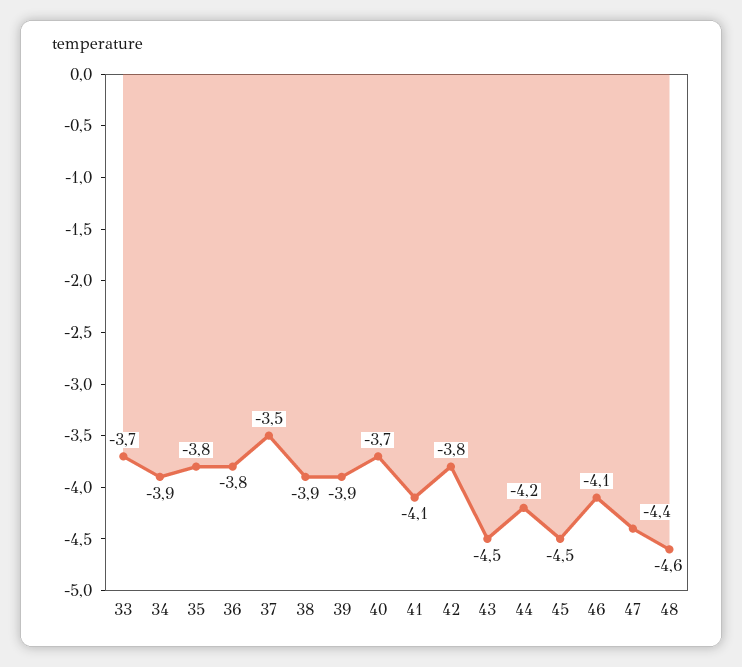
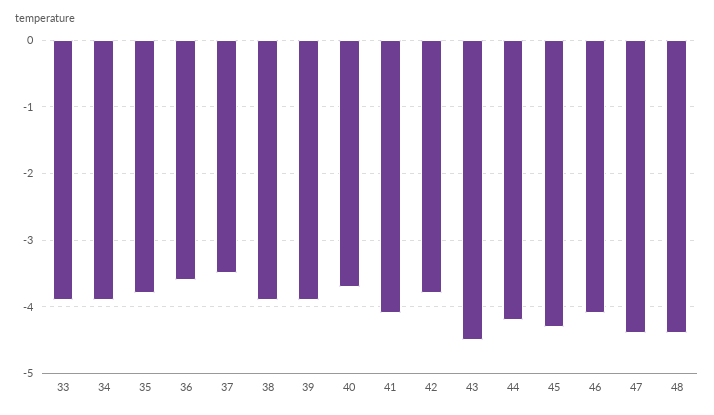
  {
-   "33": -3.7,
+   "33": -3.9,
    "34": -3.9,
    "35": -3.8,
-   "36": -3.8,
+   "36": -3.6,
    "37": -3.5,
    "38": -3.9,
    "39": -3.9,
    "40": -3.7,
    "41": -4.1,
    "42": -3.8,
    "43": -4.5,
    "44": -4.2,
-   "45": -4.5,
+   "45": -4.3,
    "46": -4.1,
    "47": -4.4,
-   "48": -4.6
+   "48": -4.4
  }

